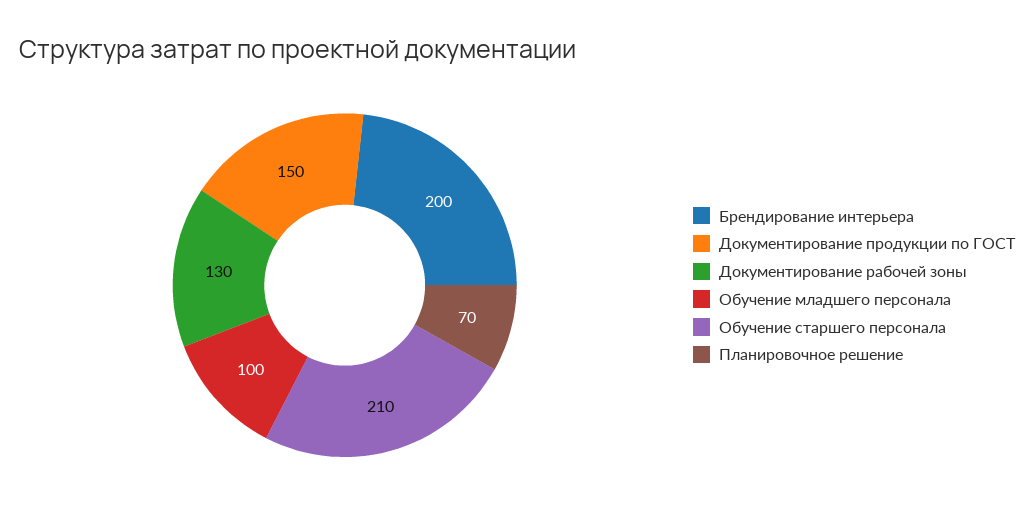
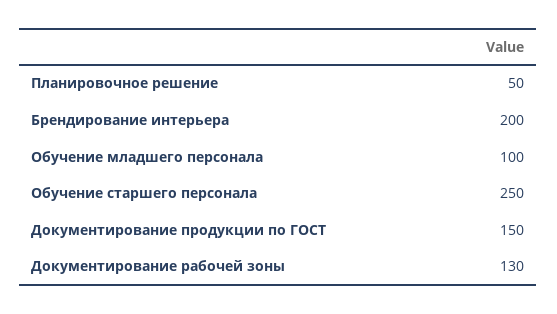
  {
    "Брендирование интерьера": 200,
    "Документирование продукции по ГОСТ": 150,
    "Документирование рабочей зоны": 130,
    "Обучение младшего персонала": 100,
-   "Обучение старшего персонала": 210,
+   "Обучение старшего персонала": 250,
-   "Планировочное решение": 70
+   "Планировочное решение": 50
  }

